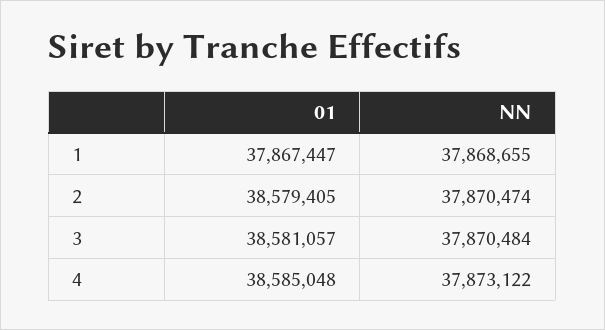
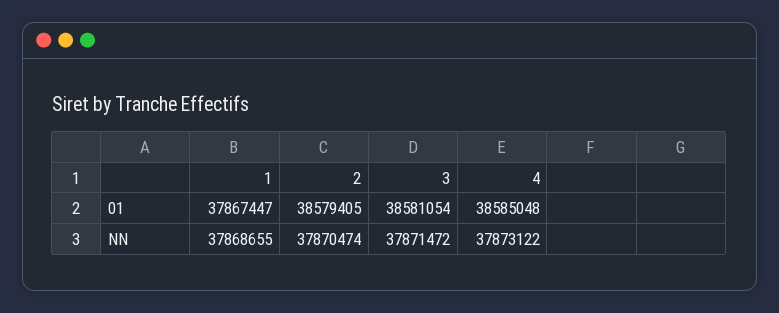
  {
    "01": {
      "1": 37867447,
      "2": 38579405,
-     "3": 38581057,
+     "3": 38581054,
      "4": 38585048
    },
    "NN": {
      "1": 37868655,
      "2": 37870474,
-     "3": 37870484,
+     "3": 37871472,
      "4": 37873122
    }
  }

